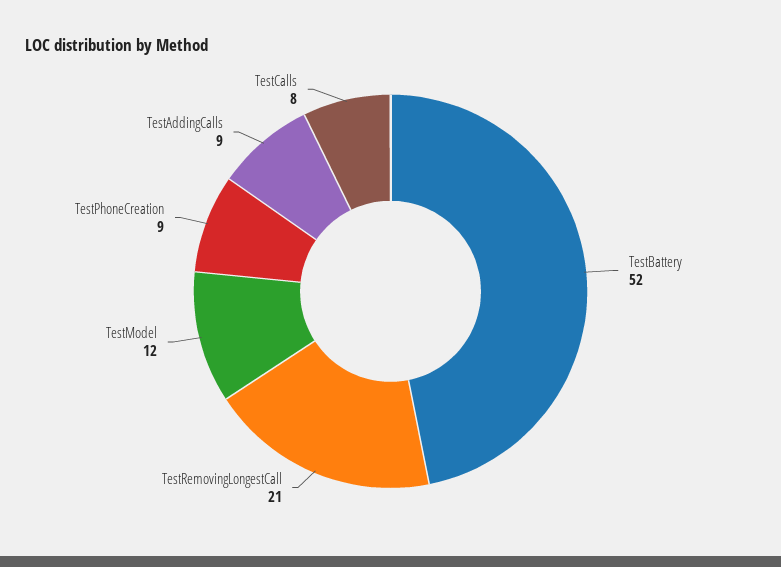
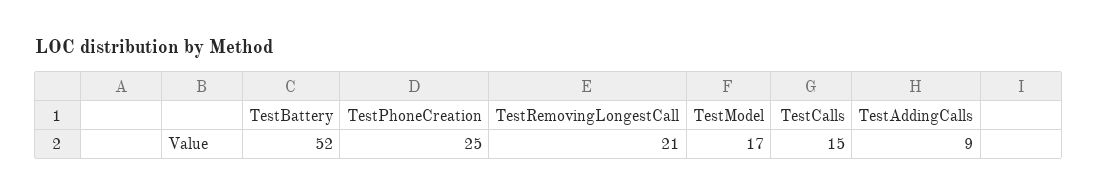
  {
    "TestBattery": 52,
    "TestRemovingLongestCall": 21,
-   "TestModel": 12,
+   "TestModel": 17,
-   "TestPhoneCreation": 9,
+   "TestPhoneCreation": 25,
    "TestAddingCalls": 9,
-   "TestCalls": 8
+   "TestCalls": 15
  }

